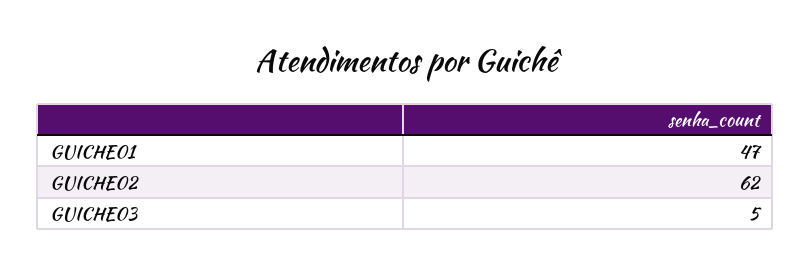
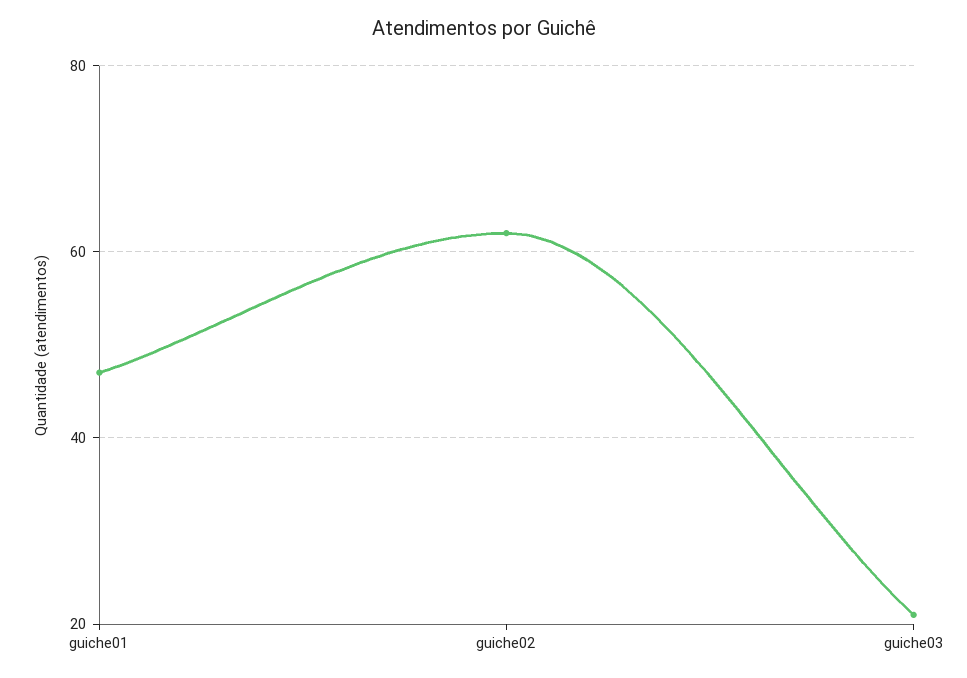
  {
    "GUICHE01": 47,
    "GUICHE02": 62,
-   "GUICHE03": 5
+   "GUICHE03": 20
  }

